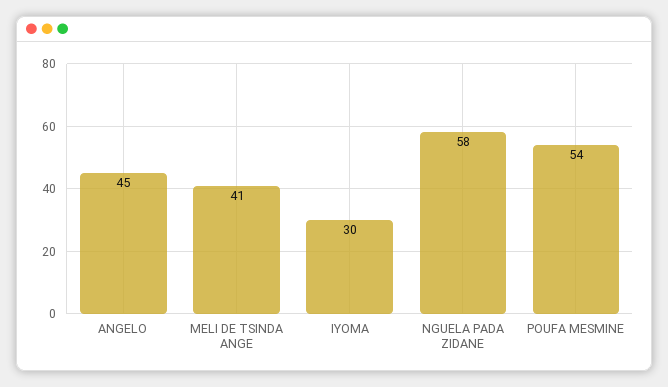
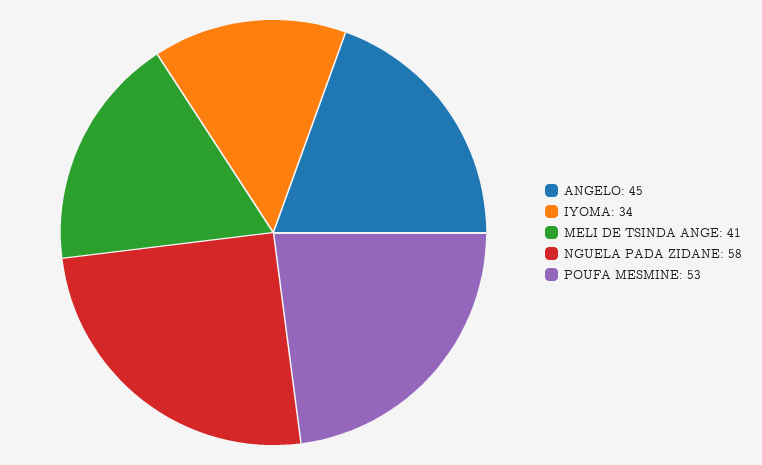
  {
    "ANGELO": 45,
    "MELI DE TSINDA ANGE": 41,
-   "IYOMA": 30,
+   "IYOMA": 34,
    "NGUELA PADA ZIDANE": 58,
-   "POUFA MESMINE": 54
+   "POUFA MESMINE": 53
  }

